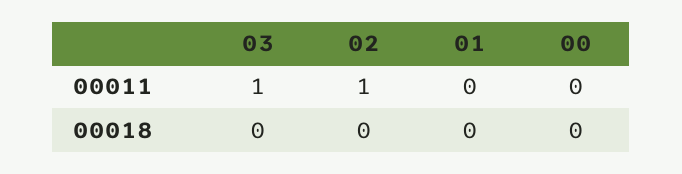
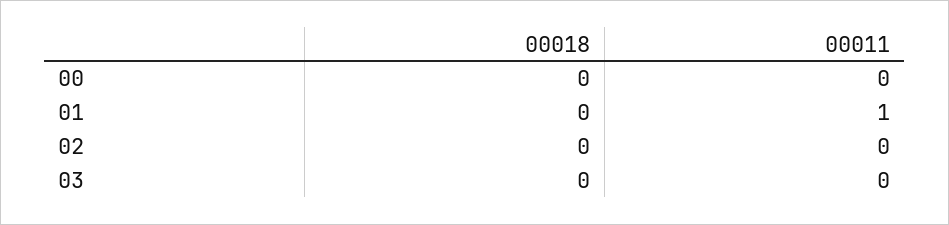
  {
    "03": {
-     "00011": 1,
+     "00011": 0,
      "00018": 0
    },
    "02": {
-     "00011": 1,
+     "00011": 0,
      "00018": 0
    },
    "01": {
-     "00011": 0,
+     "00011": 1,
      "00018": 0
    },
    "00": {
      "00011": 0,
      "00018": 0
    }
  }

